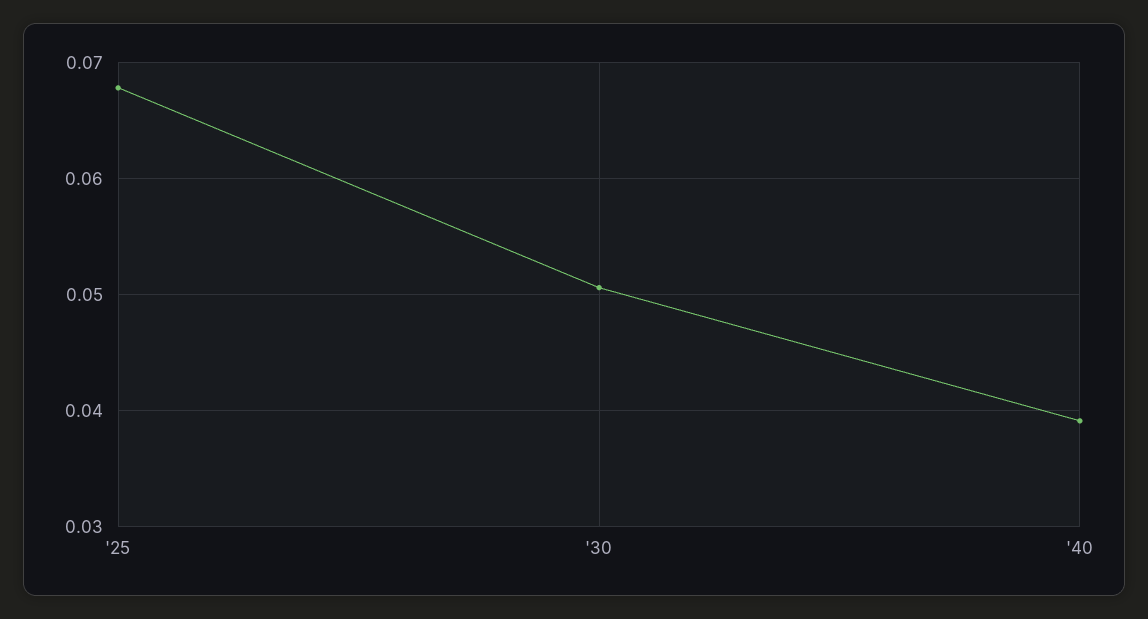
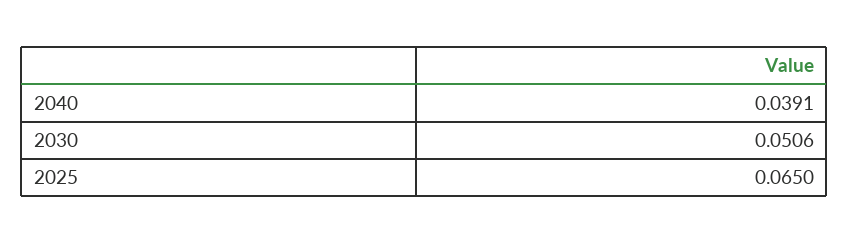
  {
-   "'25": 0.068,
+   "'25": 0.065,
    "'30": 0.0506,
    "'40": 0.0391
  }

